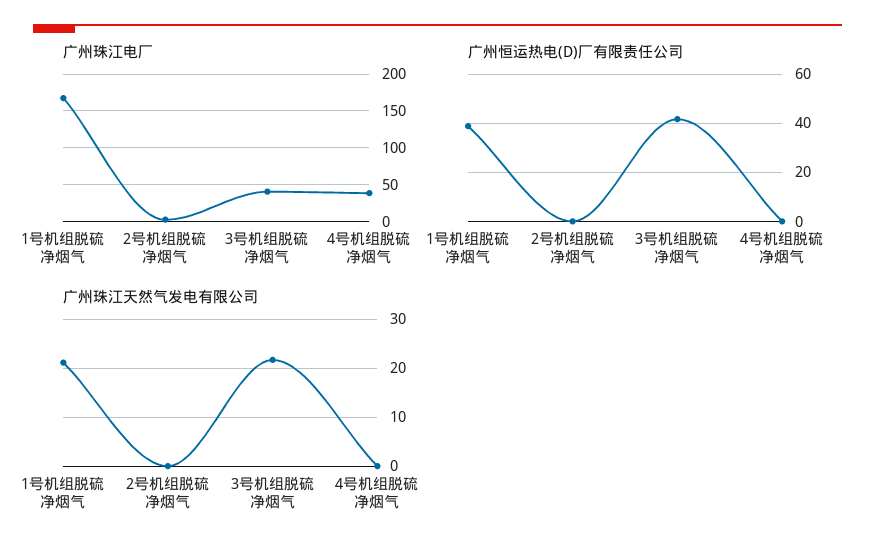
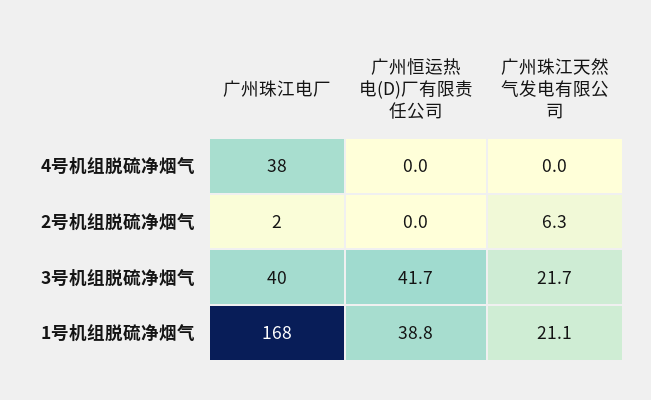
  {
    "广州珠江电厂": {
      "1号机组脱硫净烟气": 168,
      "2号机组脱硫净烟气": 2,
      "3号机组脱硫净烟气": 40,
      "4号机组脱硫净烟气": 38
    },
    "广州恒运热电(D)厂有限责任公司": {
      "1号机组脱硫净烟气": 38.8,
      "2号机组脱硫净烟气": 0,
      "3号机组脱硫净烟气": 41.7,
      "4号机组脱硫净烟气": 0
    },
    "广州珠江天然气发电有限公司": {
      "1号机组脱硫净烟气": 21.1,
-     "2号机组脱硫净烟气": 0,
+     "2号机组脱硫净烟气": 6.3,
      "3号机组脱硫净烟气": 21.7,
      "4号机组脱硫净烟气": 0
    }
  }

